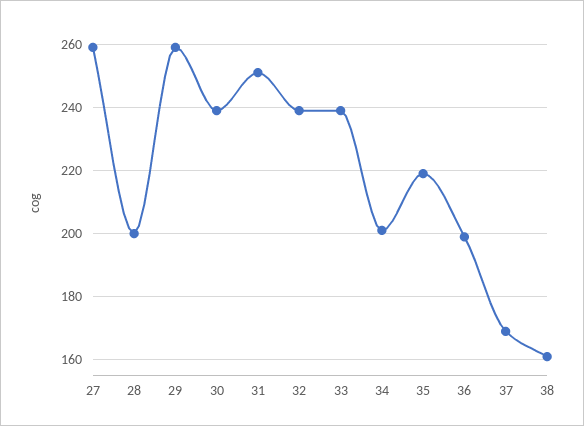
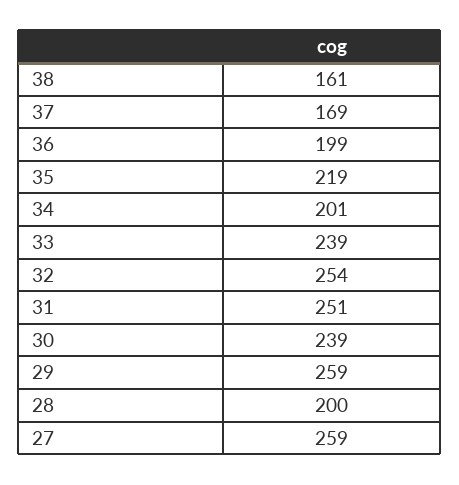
  {
    "27": 259,
    "28": 200,
    "29": 259,
    "30": 239,
    "31": 251,
-   "32": 240,
+   "32": 254,
    "33": 239,
    "34": 201,
    "35": 219,
    "36": 199,
    "37": 169,
    "38": 161
  }

